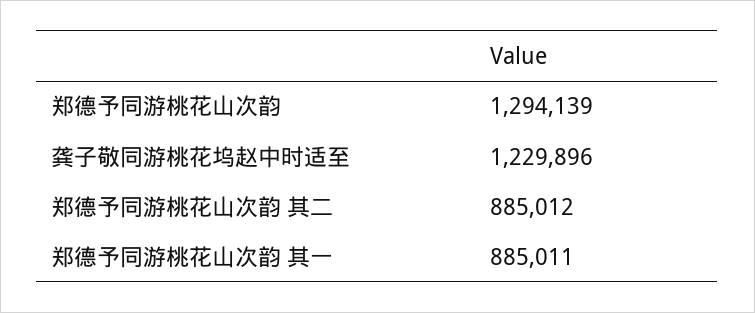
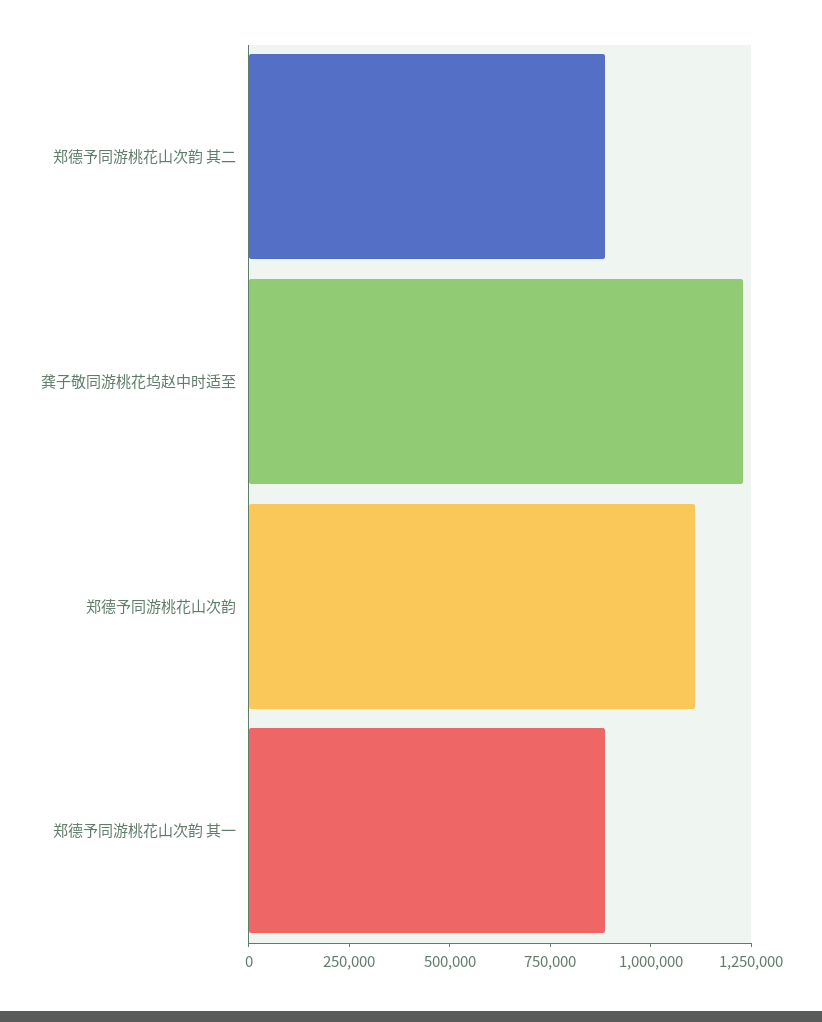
  {
-   "郑德予同游桃花山次韵": 1294139,
+   "郑德予同游桃花山次韵": 1100000,
    "龚子敬同游桃花坞赵中时适至": 1229896,
    "郑德予同游桃花山次韵 其二": 885012,
    "郑德予同游桃花山次韵 其一": 885011
  }

